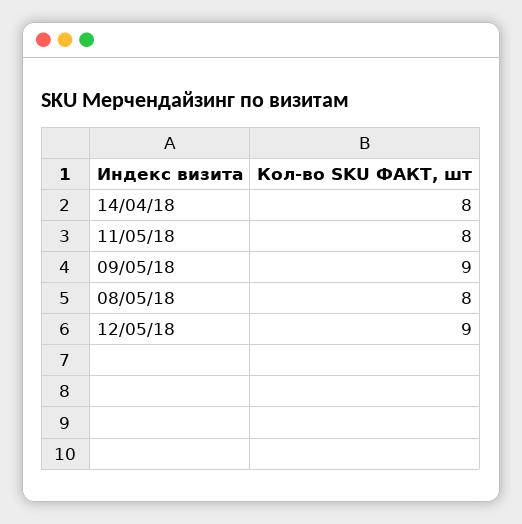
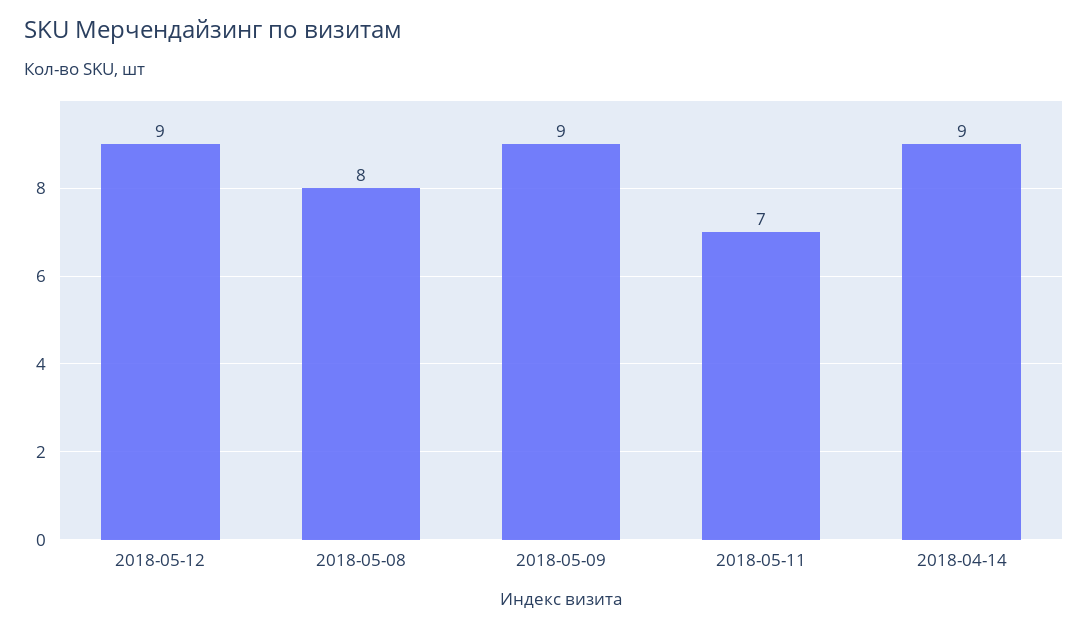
  {
-   "14/04/18": 8,
+   "14/04/18": 9,
-   "11/05/18": 8,
+   "11/05/18": 7,
    "09/05/18": 9,
    "08/05/18": 8,
    "12/05/18": 9
  }

